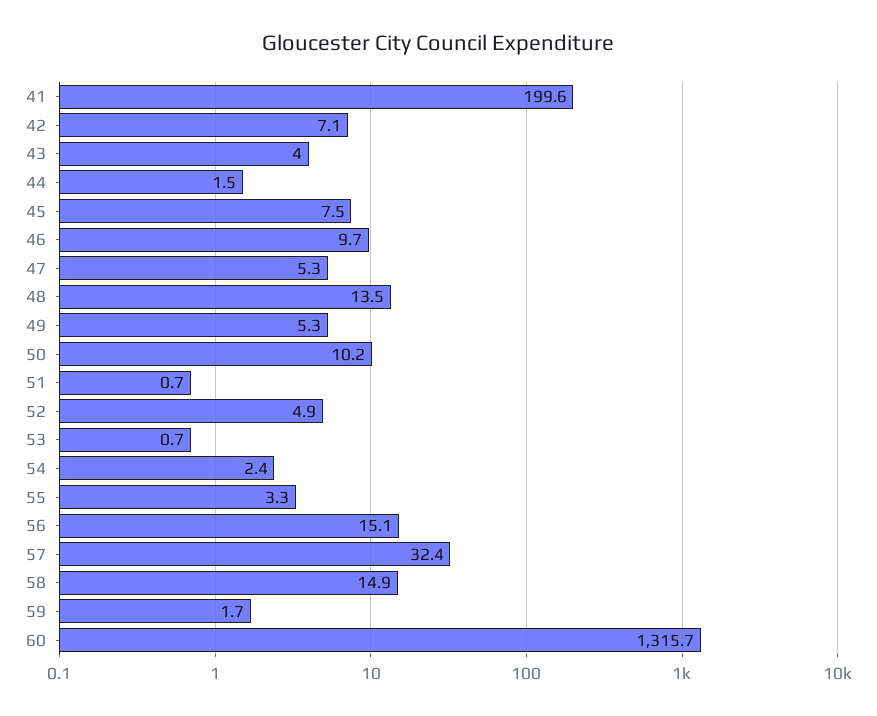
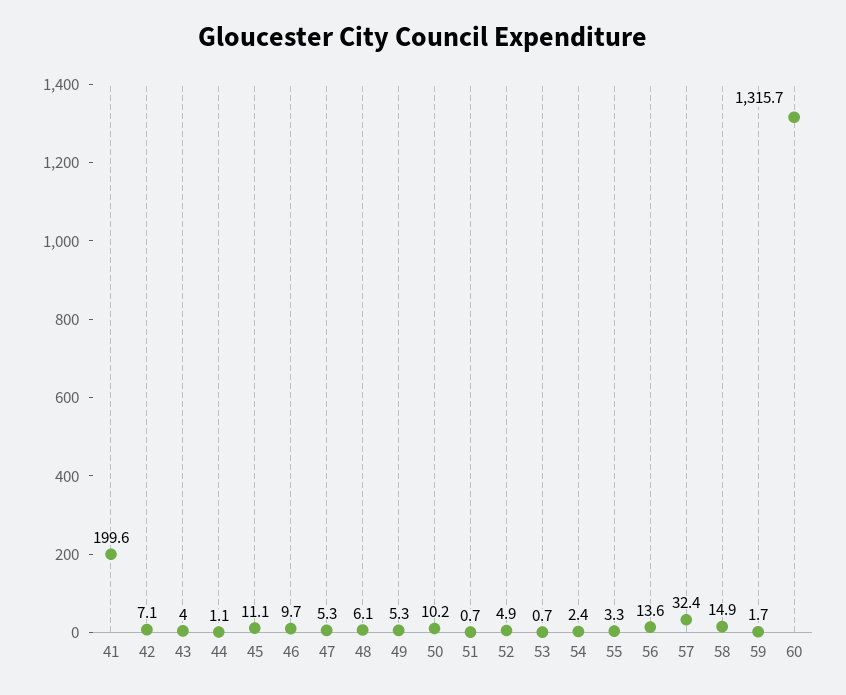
  {
    "41": 199.6,
    "42": 7.1,
    "43": 4,
-   "44": 1.5,
+   "44": 1.1,
-   "45": 7.5,
+   "45": 11.1,
    "46": 9.7,
    "47": 5.3,
-   "48": 13.5,
+   "48": 6.1,
    "49": 5.3,
    "50": 10.2,
    "51": 0.7,
    "52": 4.9,
    "53": 0.7,
    "54": 2.4,
    "55": 3.3,
-   "56": 15.1,
+   "56": 13.6,
    "57": 32.4,
    "58": 14.9,
    "59": 1.7,
    "60": 1315.7
  }

